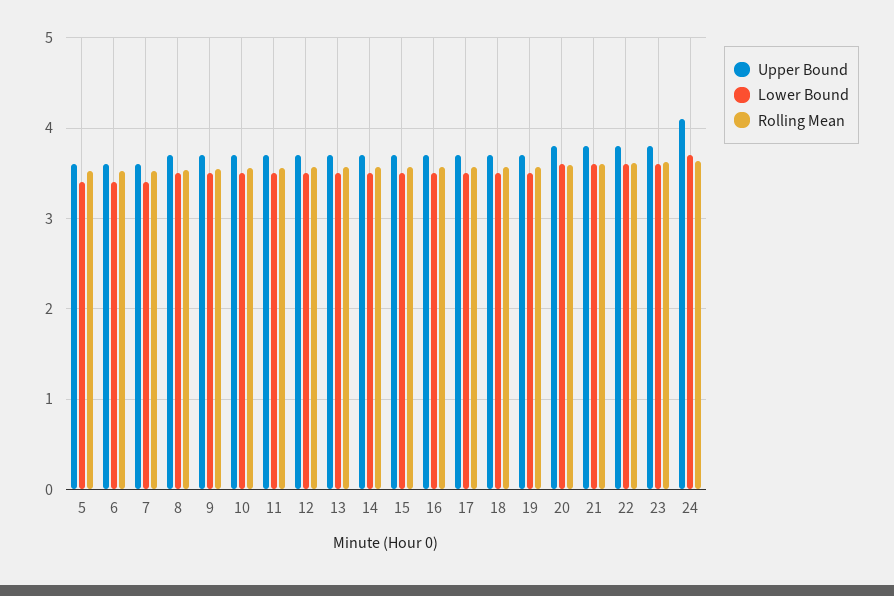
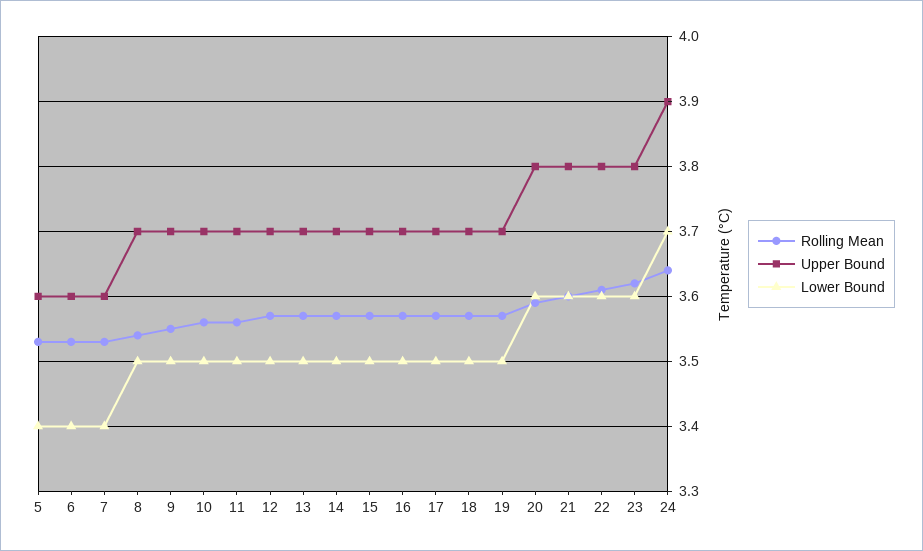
  {
    "Upper Bound": {
      "5": 3.6,
      "6": 3.6,
      "7": 3.6,
      "8": 3.7,
      "9": 3.7,
      "10": 3.7,
      "11": 3.7,
      "12": 3.7,
      "13": 3.7,
      "14": 3.7,
      "15": 3.7,
      "16": 3.7,
      "17": 3.7,
      "18": 3.7,
      "19": 3.7,
      "20": 3.8,
      "21": 3.8,
      "22": 3.8,
      "23": 3.8,
-     "24": 4.1
+     "24": 3.9
    },
    "Lower Bound": {
      "5": 3.4,
      "6": 3.4,
      "7": 3.4,
      "8": 3.5,
      "9": 3.5,
      "10": 3.5,
      "11": 3.5,
      "12": 3.5,
      "13": 3.5,
      "14": 3.5,
      "15": 3.5,
      "16": 3.5,
      "17": 3.5,
      "18": 3.5,
      "19": 3.5,
      "20": 3.6,
      "21": 3.6,
      "22": 3.6,
      "23": 3.6,
      "24": 3.7
    },
    "Rolling Mean": {
      "5": 3.53,
      "6": 3.53,
      "7": 3.53,
      "8": 3.54,
      "9": 3.55,
      "10": 3.56,
      "11": 3.56,
      "12": 3.57,
      "13": 3.57,
      "14": 3.57,
      "15": 3.57,
      "16": 3.57,
      "17": 3.57,
      "18": 3.57,
      "19": 3.57,
      "20": 3.59,
      "21": 3.6,
      "22": 3.61,
      "23": 3.62,
      "24": 3.64
    }
  }

